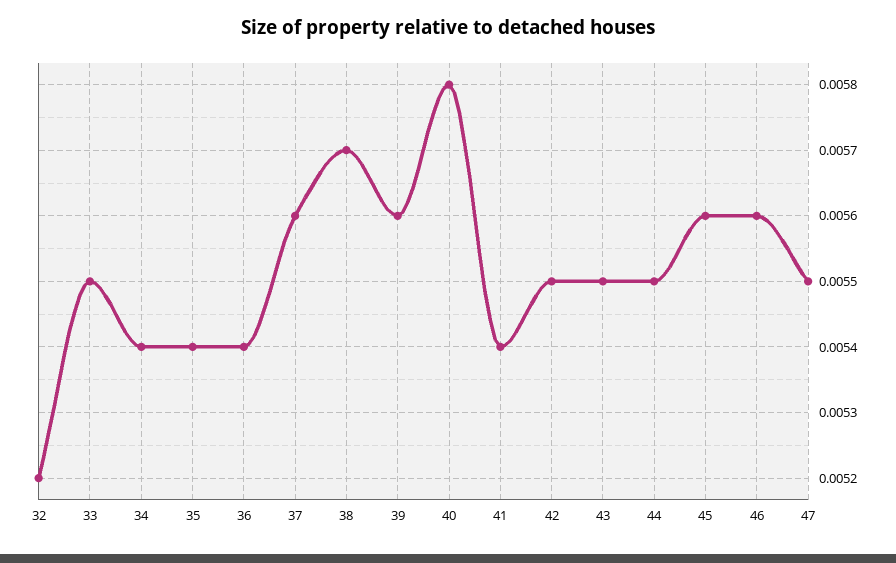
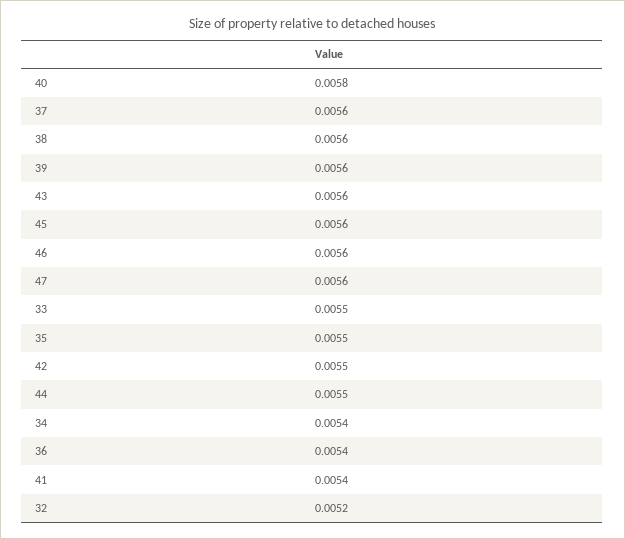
  {
    "32": 0.0052,
    "33": 0.0055,
    "34": 0.0054,
-   "35": 0.0054,
+   "35": 0.0055,
    "36": 0.0054,
    "37": 0.0056,
-   "38": 0.0057,
+   "38": 0.0056,
    "39": 0.0056,
    "40": 0.0058,
    "41": 0.0054,
    "42": 0.0055,
-   "43": 0.0055,
+   "43": 0.0056,
    "44": 0.0055,
    "45": 0.0056,
    "46": 0.0056,
-   "47": 0.0055
+   "47": 0.0056
  }

